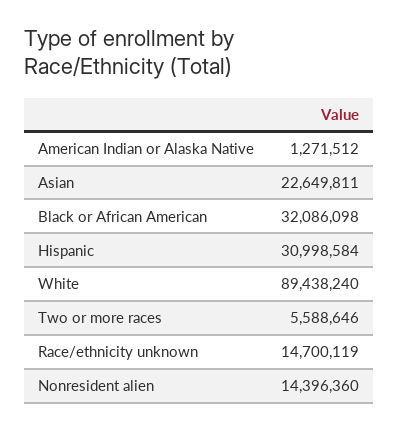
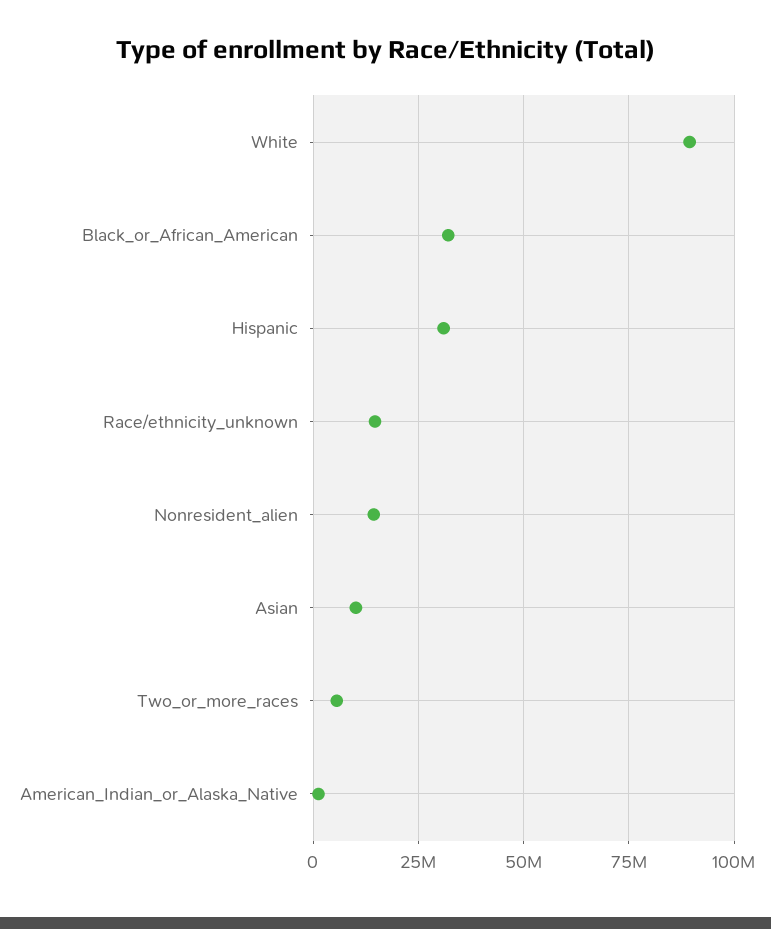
  {
    "American Indian or Alaska Native": 1271512,
-   "Asian": 22649811,
+   "Asian": 10000000,
    "Black or African American": 32086098,
    "Hispanic": 30998584,
    "White": 89438240,
    "Two or more races": 5588646,
    "Race/ethnicity unknown": 14700119,
    "Nonresident alien": 14396360
  }

